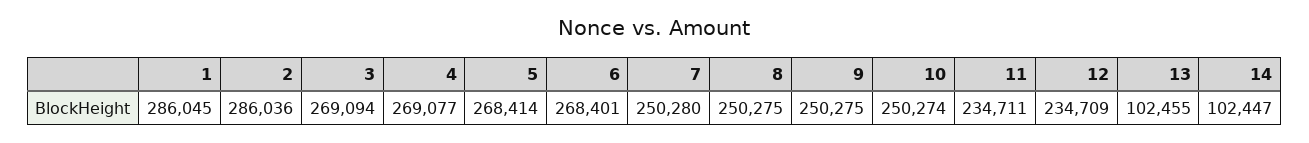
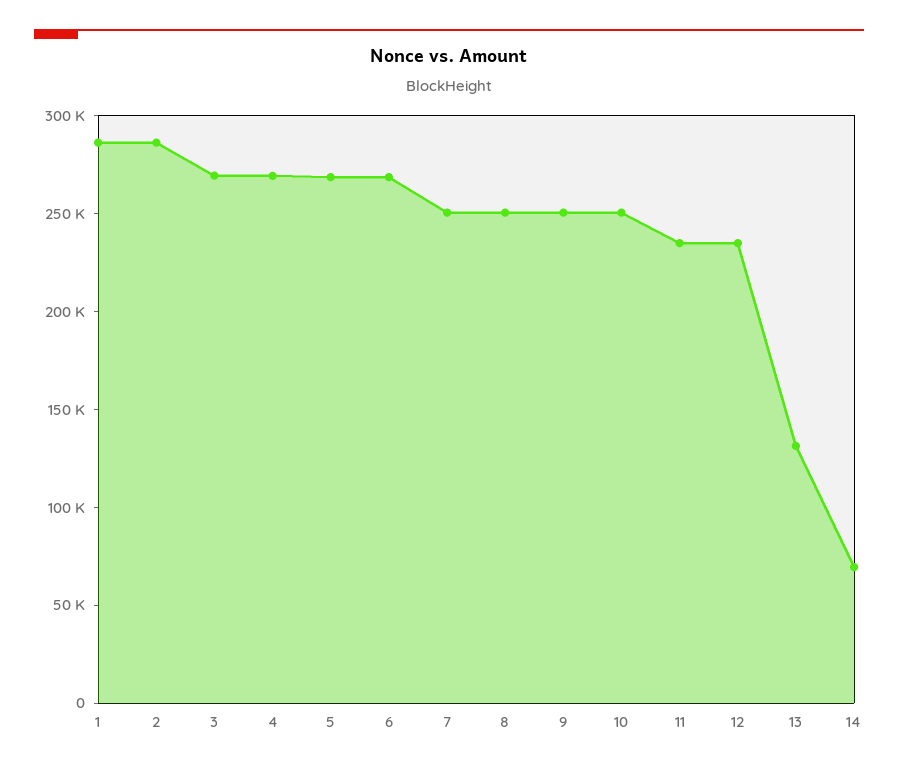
  {
    "1": 286045,
    "2": 286036,
    "3": 269094,
    "4": 269077,
    "5": 268414,
    "6": 268401,
    "7": 250280,
    "8": 250275,
    "9": 250275,
    "10": 250274,
    "11": 234711,
    "12": 234709,
-   "13": 102455,
+   "13": 130000,
-   "14": 102447
+   "14": 70000
  }

